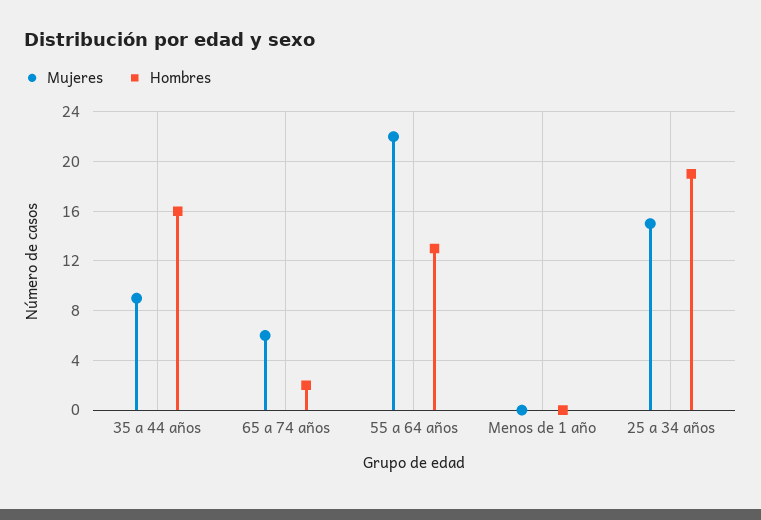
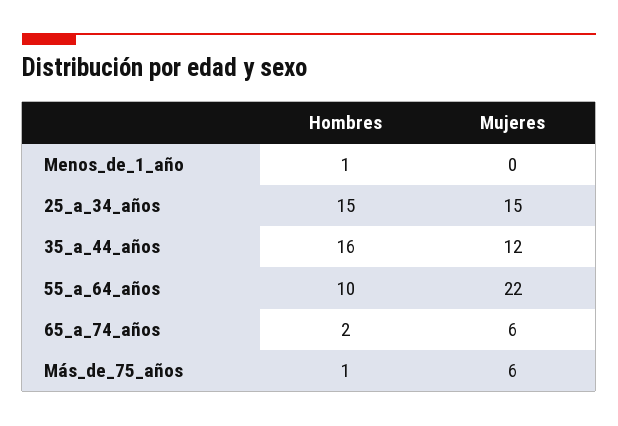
  {
    "Mujeres": {
-     "35 a 44 años": 9,
+     "35 a 44 años": 12,
      "65 a 74 años": 6,
      "55 a 64 años": 22,
      "Menos de 1 año": 0,
-     "25 a 34 años": 15
+     "25 a 34 años": 15,
+     "Más_de_75_años": 6
    },
    "Hombres": {
      "35 a 44 años": 16,
      "65 a 74 años": 2,
-     "55 a 64 años": 13,
+     "55 a 64 años": 10,
-     "Menos de 1 año": 0,
+     "Menos de 1 año": 1,
-     "25 a 34 años": 19
+     "25 a 34 años": 15,
+     "Más_de_75_años": 1
    }
  }

